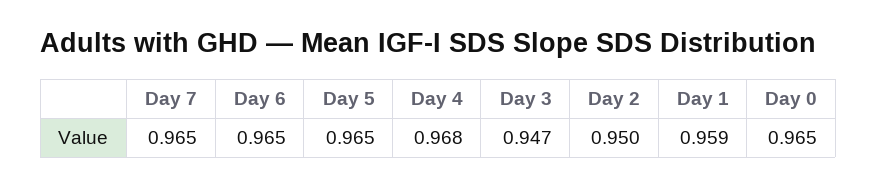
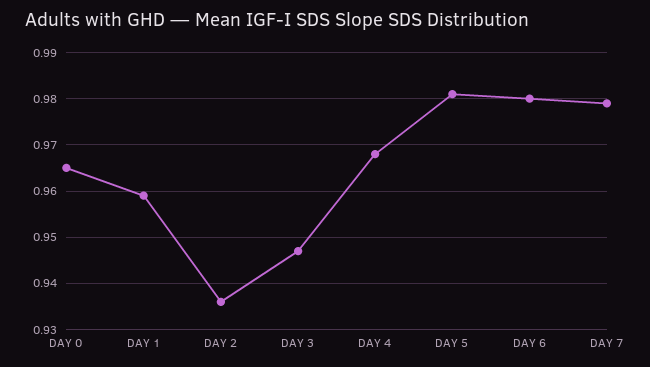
  {
-   "Day 7": 0.965,
+   "Day 7": 0.98,
-   "Day 6": 0.965,
+   "Day 6": 0.98,
-   "Day 5": 0.965,
+   "Day 5": 0.98,
    "Day 4": 0.968,
    "Day 3": 0.947,
-   "Day 2": 0.95,
+   "Day 2": 0.935,
    "Day 1": 0.959,
    "Day 0": 0.965
  }

